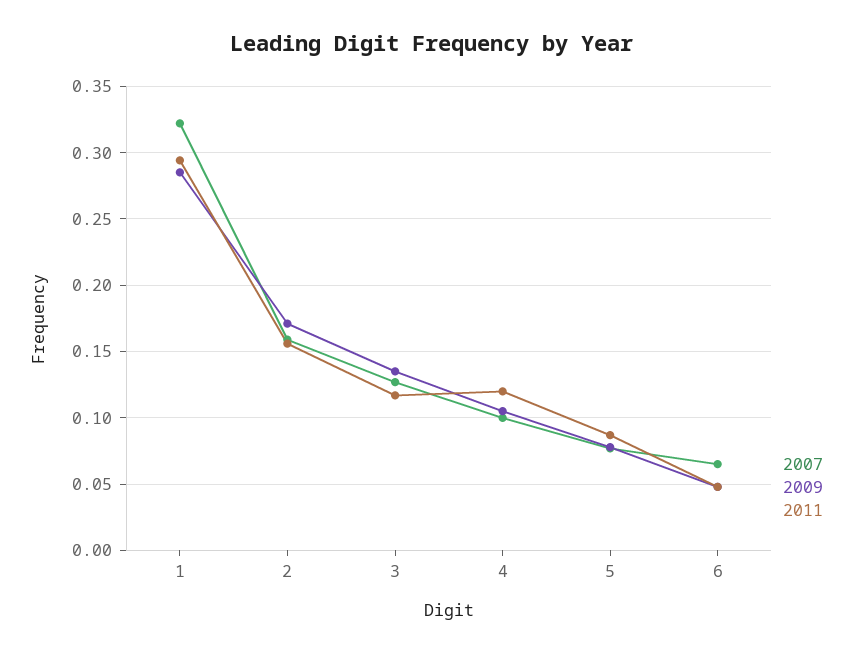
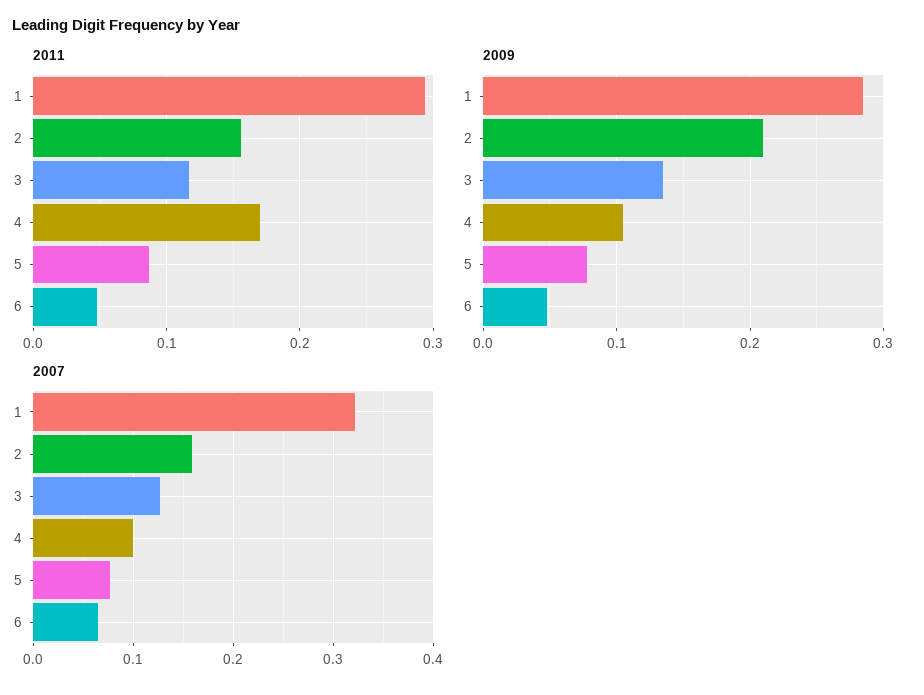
  {
    "2007": {
      "1": 0.32,
      "2": 0.16,
      "3": 0.125,
      "4": 0.1,
      "5": 0.075,
      "6": 0.065
    },
    "2009": {
      "1": 0.285,
-     "2": 0.17,
+     "2": 0.21,
      "3": 0.135,
      "4": 0.105,
      "5": 0.08,
      "6": 0.05
    },
    "2011": {
      "1": 0.295,
      "2": 0.155,
      "3": 0.115,
-     "4": 0.12,
+     "4": 0.17,
      "5": 0.085,
      "6": 0.05
    }
  }

